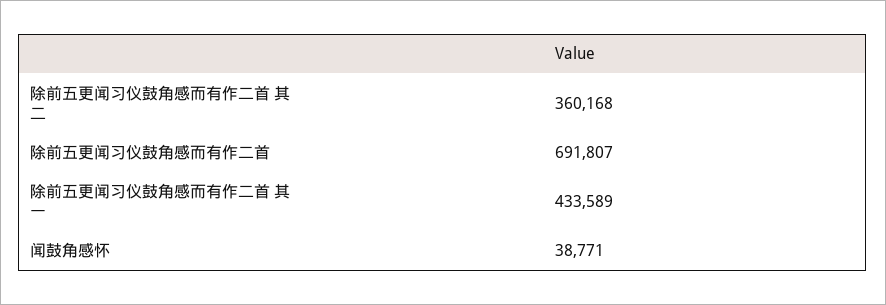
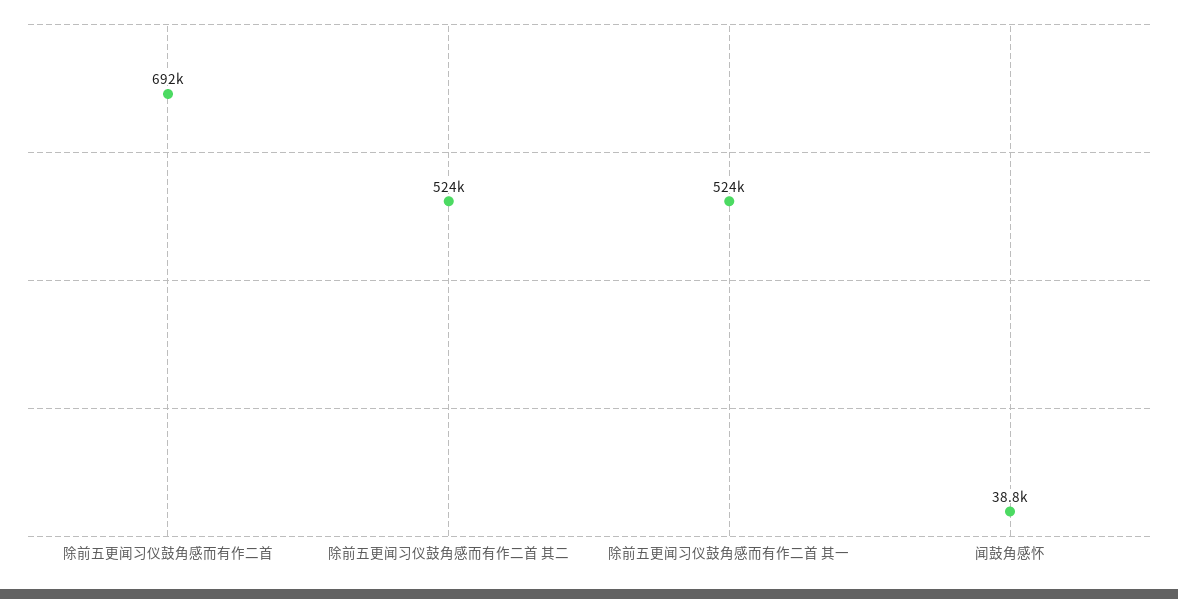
  {
-   "除前五更闻习仪鼓角感而有作二首 其二": 360168,
+   "除前五更闻习仪鼓角感而有作二首 其二": 524000,
    "除前五更闻习仪鼓角感而有作二首": 691807,
-   "除前五更闻习仪鼓角感而有作二首 其一": 433589,
+   "除前五更闻习仪鼓角感而有作二首 其一": 524000,
    "闻鼓角感怀": 38771
  }

